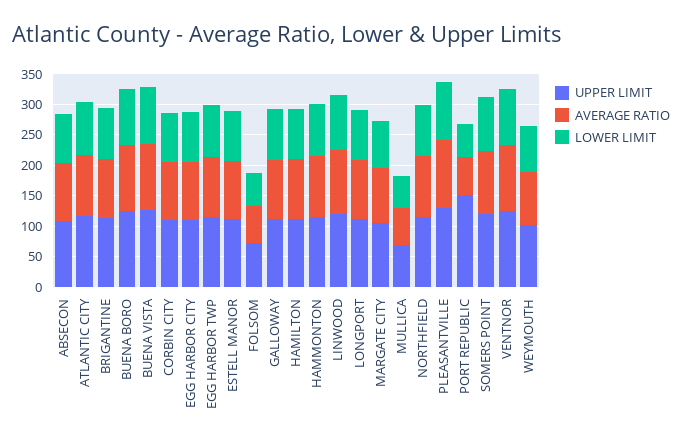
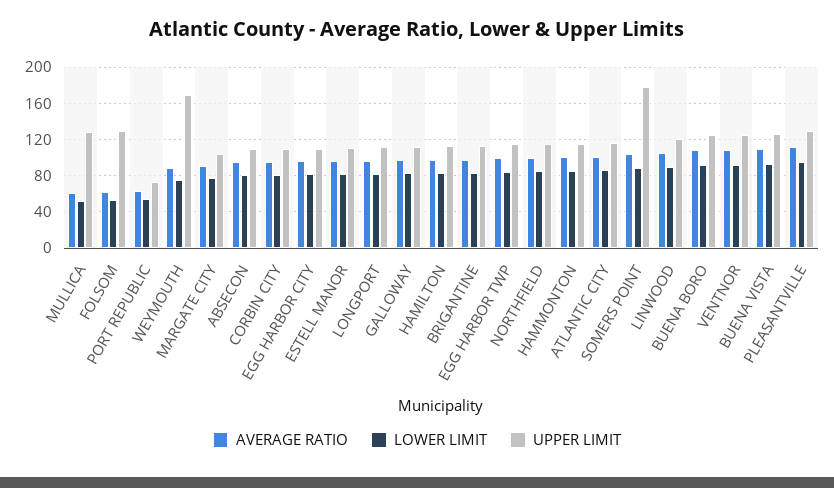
  {
    "UPPER LIMIT": {
      "ABSECON": 110,
      "ATLANTIC CITY": 120,
      "BRIGANTINE": 110,
      "BUENA BORO": 120,
      "BUENA VISTA": 130,
      "CORBIN CITY": 110,
      "EGG HARBOR CITY": 110,
      "EGG HARBOR TWP": 110,
      "ESTELL MANOR": 110,
-     "FOLSOM": 75,
+     "FOLSOM": 130,
      "GALLOWAY": 110,
      "HAMILTON": 110,
      "HAMMONTON": 120,
      "LINWOOD": 120,
      "LONGPORT": 110,
      "MARGATE CITY": 100,
-     "MULLICA": 75,
+     "MULLICA": 130,
      "NORTHFIELD": 110,
      "PLEASANTVILLE": 130,
-     "PORT REPUBLIC": 150,
+     "PORT REPUBLIC": 70,
-     "SOMERS POINT": 125,
+     "SOMERS POINT": 180,
      "VENTNOR": 130,
-     "WEYMOUTH": 100
+     "WEYMOUTH": 170
    },
    "AVERAGE RATIO": {
      "ABSECON": 90,
      "ATLANTIC CITY": 100,
      "BRIGANTINE": 100,
      "BUENA BORO": 110,
      "BUENA VISTA": 110,
      "CORBIN CITY": 100,
      "EGG HARBOR CITY": 100,
      "EGG HARBOR TWP": 100,
      "ESTELL MANOR": 100,
      "FOLSOM": 60,
      "GALLOWAY": 100,
      "HAMILTON": 100,
      "HAMMONTON": 100,
      "LINWOOD": 100,
      "LONGPORT": 100,
      "MARGATE CITY": 90,
      "MULLICA": 60,
      "NORTHFIELD": 100,
      "PLEASANTVILLE": 110,
      "PORT REPUBLIC": 60,
      "SOMERS POINT": 100,
      "VENTNOR": 110,
      "WEYMOUTH": 90
    },
    "LOWER LIMIT": {
      "ABSECON": 80,
      "ATLANTIC CITY": 90,
      "BRIGANTINE": 80,
      "BUENA BORO": 90,
      "BUENA VISTA": 90,
      "CORBIN CITY": 80,
      "EGG HARBOR CITY": 80,
      "EGG HARBOR TWP": 80,
      "ESTELL MANOR": 80,
      "FOLSOM": 50,
      "GALLOWAY": 80,
      "HAMILTON": 80,
      "HAMMONTON": 90,
      "LINWOOD": 90,
      "LONGPORT": 80,
      "MARGATE CITY": 80,
      "MULLICA": 50,
      "NORTHFIELD": 80,
      "PLEASANTVILLE": 100,
      "PORT REPUBLIC": 50,
      "SOMERS POINT": 90,
      "VENTNOR": 90,
      "WEYMOUTH": 70
    }
  }

